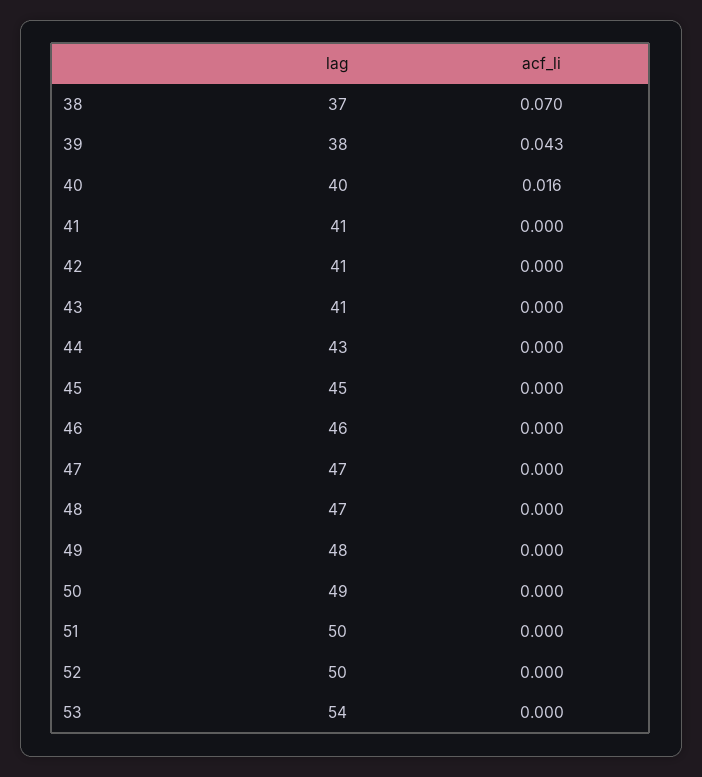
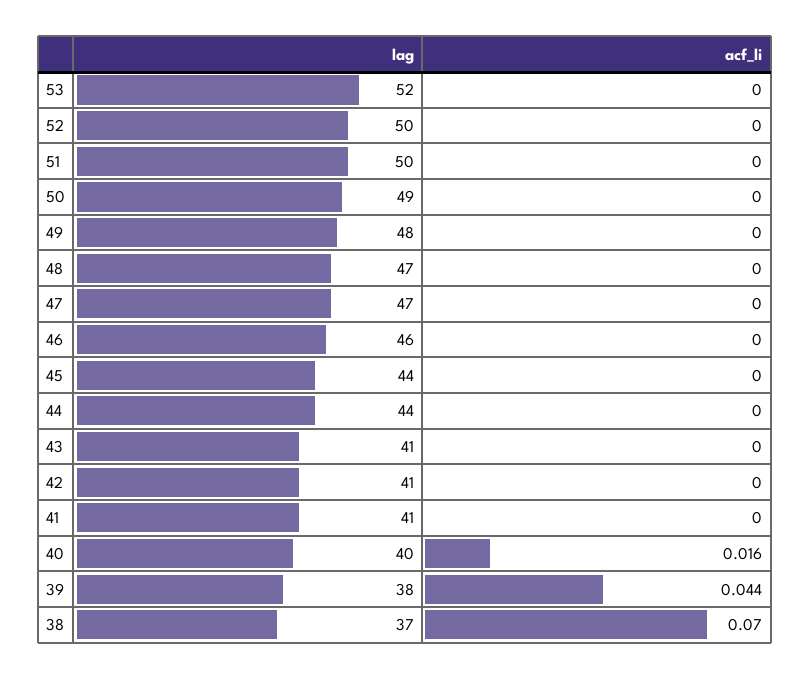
  {
    "lag": {
      "38": 37,
      "39": 38,
      "40": 40,
      "41": 41,
      "42": 41,
      "43": 41,
-     "44": 43,
+     "44": 44,
-     "45": 45,
+     "45": 44,
      "46": 46,
      "47": 47,
      "48": 47,
      "49": 48,
      "50": 49,
      "51": 50,
      "52": 50,
-     "53": 54
+     "53": 52
    },
    "acf_li": {
      "38": 0.07,
-     "39": 0.043,
+     "39": 0.044,
      "40": 0.016,
      "41": 0,
      "42": 0,
      "43": 0,
      "44": 0,
      "45": 0,
      "46": 0,
      "47": 0,
      "48": 0,
      "49": 0,
      "50": 0,
      "51": 0,
      "52": 0,
      "53": 0
    }
  }

